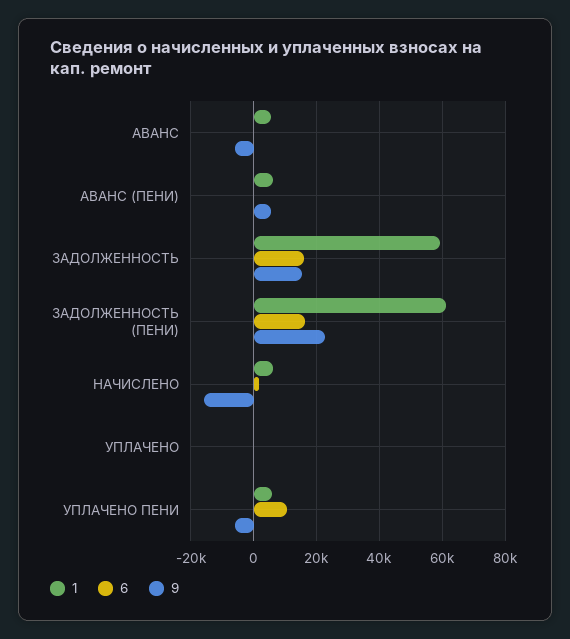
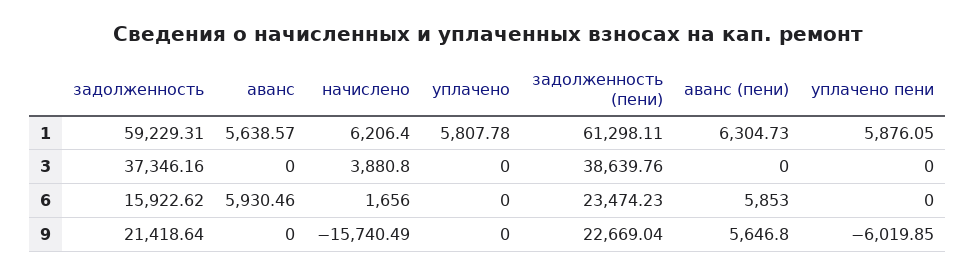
  {
    "1": {
      "АВАНС": 5638.57,
      "АВАНС (ПЕНИ)": 6304.73,
      "ЗАДОЛЖЕННОСТЬ": 59229.31,
      "ЗАДОЛЖЕННОСТЬ (ПЕНИ)": 61298.11,
      "НАЧИСЛЕНО": 6206.4,
-     "УПЛАЧЕНО": 0,
+     "УПЛАЧЕНО": 5807.78,
      "УПЛАЧЕНО ПЕНИ": 5876.05
    },
    "6": {
-     "АВАНС": 0,
+     "АВАНС": 5930.46,
-     "АВАНС (ПЕНИ)": 0,
+     "АВАНС (ПЕНИ)": 5853,
      "ЗАДОЛЖЕННОСТЬ": 15922.62,
-     "ЗАДОЛЖЕННОСТЬ (ПЕНИ)": 16000,
+     "ЗАДОЛЖЕННОСТЬ (ПЕНИ)": 23474.23,
      "НАЧИСЛЕНО": 1656,
      "УПЛАЧЕНО": 0,
-     "УПЛАЧЕНО ПЕНИ": 10000
+     "УПЛАЧЕНО ПЕНИ": 0
    },
    "9": {
-     "АВАНС": -6000,
+     "АВАНС": 0,
      "АВАНС (ПЕНИ)": 5646.8,
-     "ЗАДОЛЖЕННОСТЬ": 16000,
+     "ЗАДОЛЖЕННОСТЬ": 21418.64,
      "ЗАДОЛЖЕННОСТЬ (ПЕНИ)": 22669.04,
      "НАЧИСЛЕНО": -15740.49,
      "УПЛАЧЕНО": 0,
      "УПЛАЧЕНО ПЕНИ": -6019.85
-   }
+   },
+   "3": {
+     "ЗАДОЛЖЕННОСТЬ": 37346.16,
+     "АВАНС": 0,
+     "НАЧИСЛЕНО": 3880.8,
+     "УПЛАЧЕНО": 0,
+     "ЗАДОЛЖЕННОСТЬ (ПЕНИ)": 38639.76,
+     "АВАНС (ПЕНИ)": 0,
+     "УПЛАЧЕНО ПЕНИ": 0
+   }
  }

